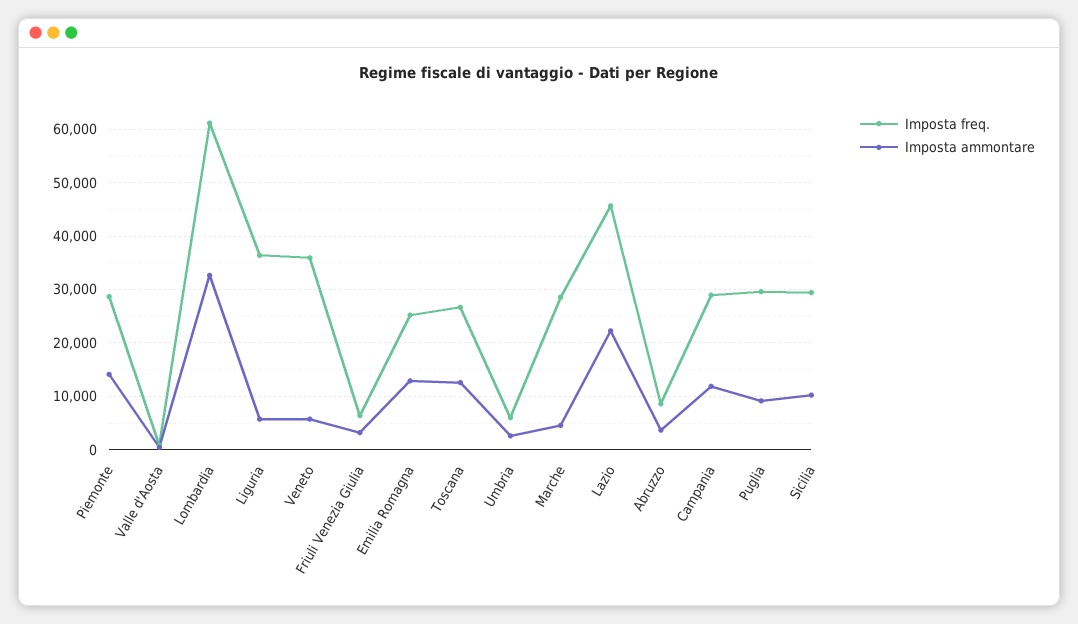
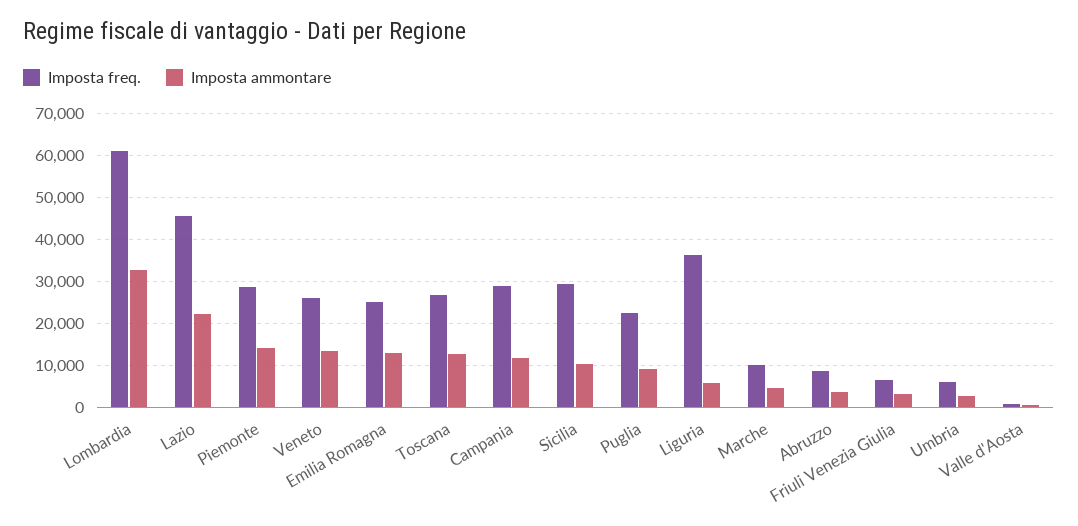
  {
    "Imposta freq.": {
      "Piemonte": 28000,
      "Valle d'Aosta": 0,
      "Lombardia": 62000,
      "Liguria": 36000,
-     "Veneto": 36000,
+     "Veneto": 26000,
      "Friuli Venezia Giulia": 6000,
      "Emilia Romagna": 26000,
      "Toscana": 26000,
      "Umbria": 6000,
-     "Marche": 28000,
+     "Marche": 10000,
      "Lazio": 46000,
      "Abruzzo": 8000,
      "Campania": 28000,
-     "Puglia": 30000,
+     "Puglia": 22000,
      "Sicilia": 30000
    },
    "Imposta ammontare": {
      "Piemonte": 14000,
      "Valle d'Aosta": 0,
      "Lombardia": 32000,
      "Liguria": 6000,
-     "Veneto": 6000,
+     "Veneto": 14000,
      "Friuli Venezia Giulia": 4000,
      "Emilia Romagna": 12000,
      "Toscana": 12000,
      "Umbria": 2000,
      "Marche": 4000,
      "Lazio": 22000,
      "Abruzzo": 4000,
      "Campania": 12000,
      "Puglia": 10000,
      "Sicilia": 10000
    }
  }

